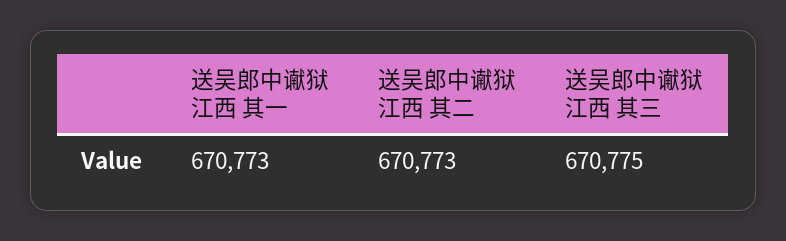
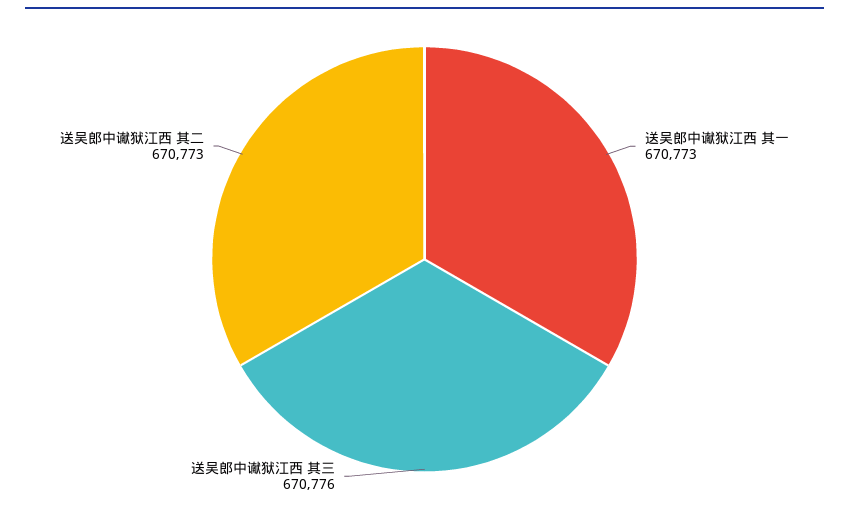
  {
    "送吴郎中谳狱江西 其一": 670773,
    "送吴郎中谳狱江西 其二": 670773,
-   "送吴郎中谳狱江西 其三": 670775
+   "送吴郎中谳狱江西 其三": 670776
  }

